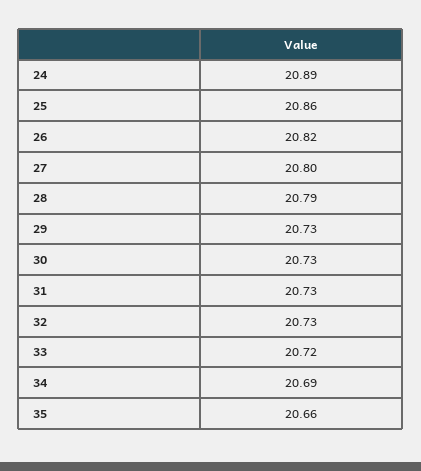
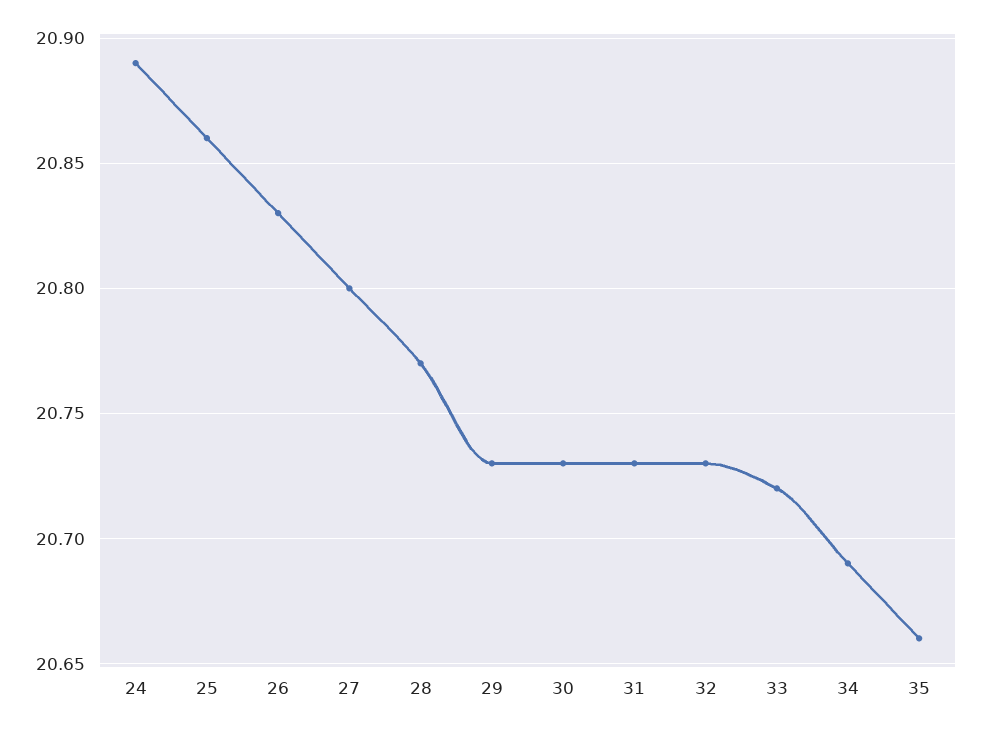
  {
    "24": 20.89,
    "25": 20.86,
-   "26": 20.82,
+   "26": 20.83,
    "27": 20.8,
-   "28": 20.79,
+   "28": 20.77,
    "29": 20.73,
    "30": 20.73,
    "31": 20.73,
    "32": 20.73,
    "33": 20.72,
    "34": 20.69,
    "35": 20.66
  }

